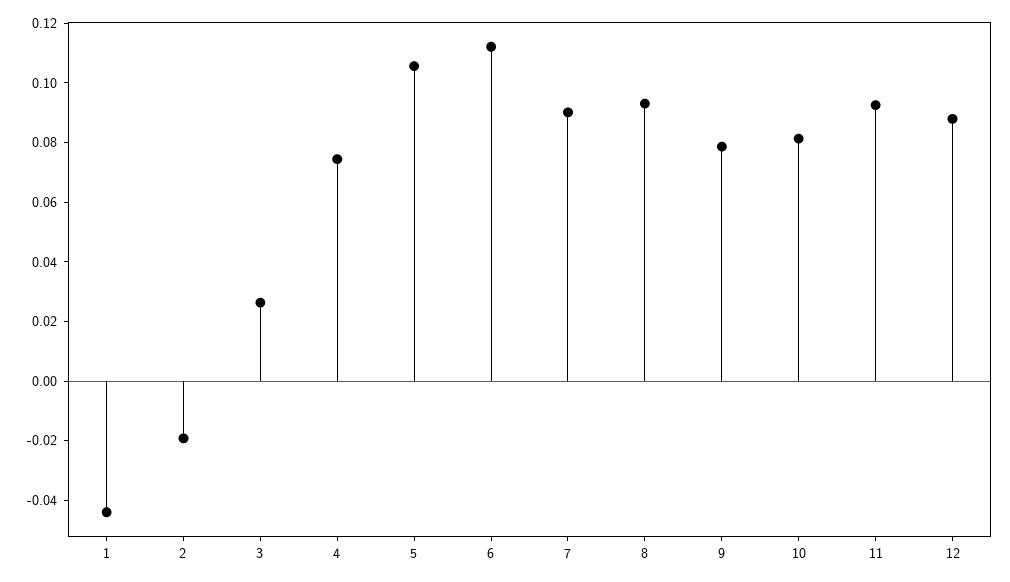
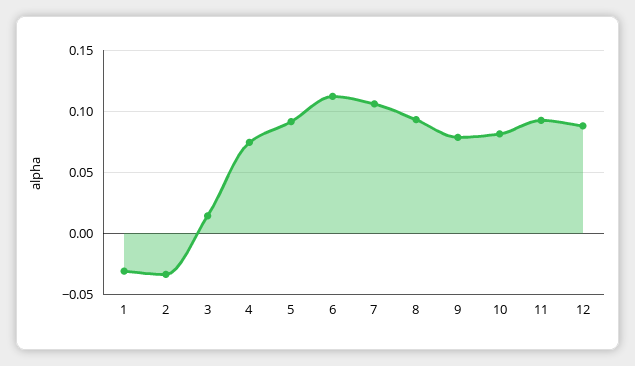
  {
-   "1": -0.045,
+   "1": -0.03,
-   "2": -0.02,
+   "2": -0.035,
-   "3": 0.025,
+   "3": 0.015,
    "4": 0.075,
-   "5": 0.105,
+   "5": 0.09,
    "6": 0.11,
-   "7": 0.09,
+   "7": 0.105,
    "8": 0.095,
    "9": 0.08,
    "10": 0.08,
    "11": 0.095,
    "12": 0.09
  }

